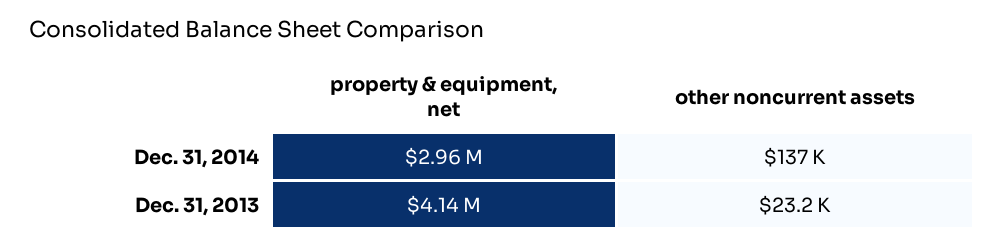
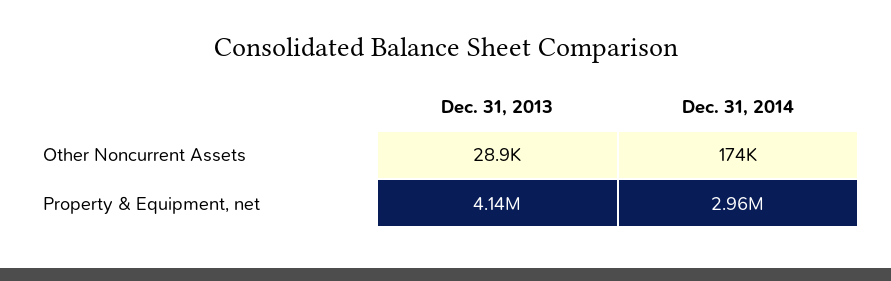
  {
    "property & equipment, net": {
      "Dec. 31, 2014": 2960000,
      "Dec. 31, 2013": 4140000
    },
    "other noncurrent assets": {
-     "Dec. 31, 2014": 137000,
+     "Dec. 31, 2014": 174000,
-     "Dec. 31, 2013": 23200
+     "Dec. 31, 2013": 28900
    }
  }

